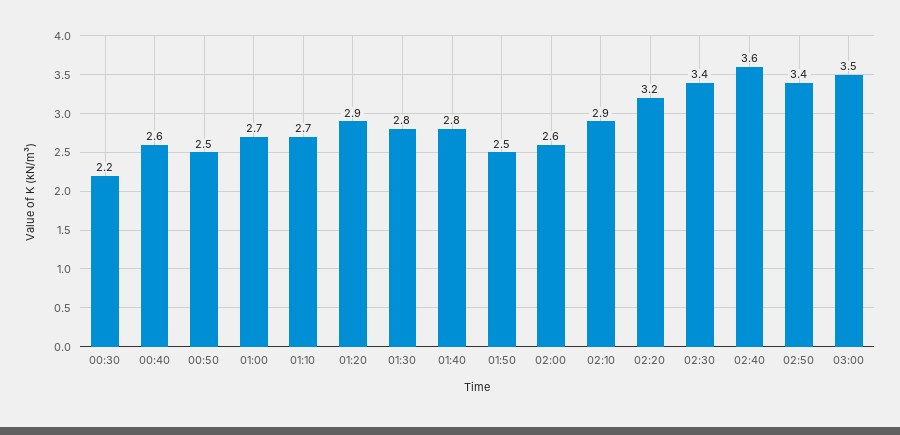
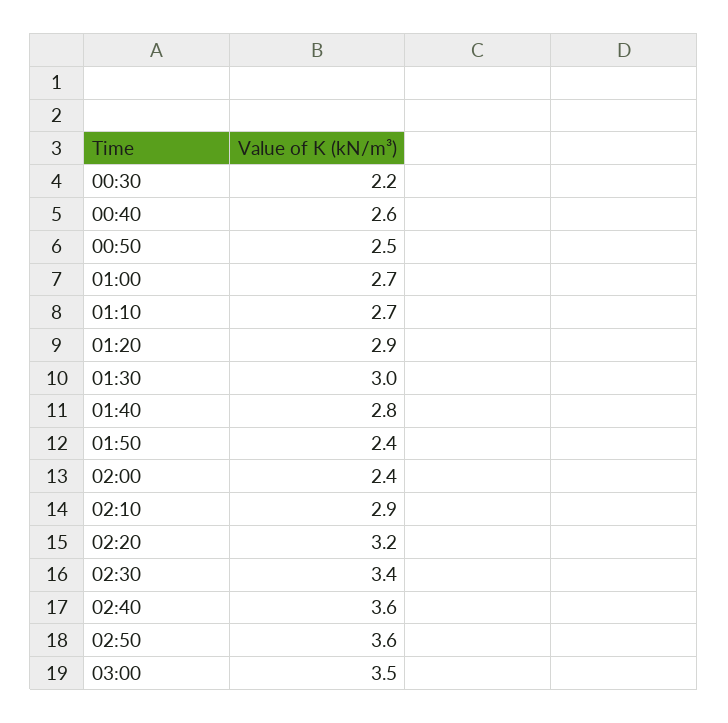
  {
    "00:30": 2.2,
    "00:40": 2.6,
    "00:50": 2.5,
    "01:00": 2.7,
    "01:10": 2.7,
    "01:20": 2.9,
-   "01:30": 2.8,
+   "01:30": 3,
    "01:40": 2.8,
-   "01:50": 2.5,
+   "01:50": 2.4,
-   "02:00": 2.6,
+   "02:00": 2.4,
    "02:10": 2.9,
    "02:20": 3.2,
    "02:30": 3.4,
    "02:40": 3.6,
-   "02:50": 3.4,
+   "02:50": 3.6,
    "03:00": 3.5
  }

